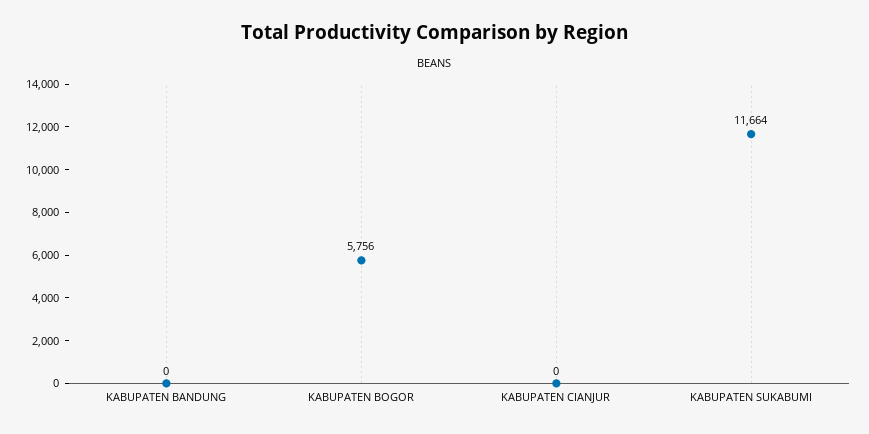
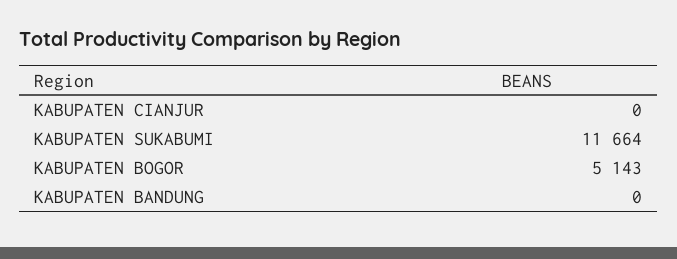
  {
    "KABUPATEN BANDUNG": 0,
-   "KABUPATEN BOGOR": 5756,
+   "KABUPATEN BOGOR": 5143,
    "KABUPATEN CIANJUR": 0,
    "KABUPATEN SUKABUMI": 11664
  }

